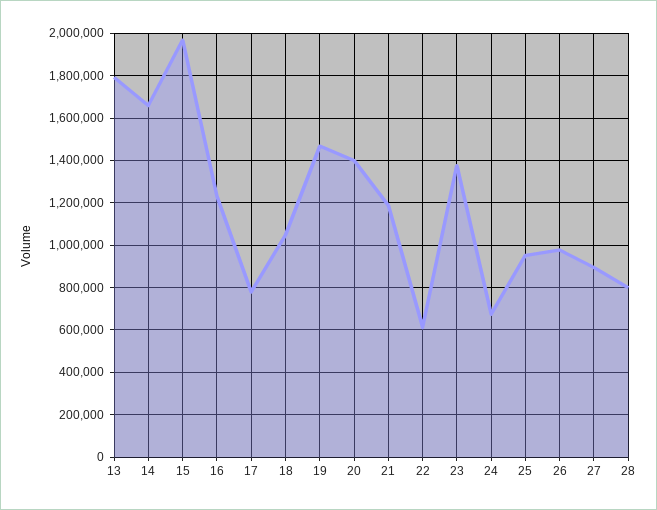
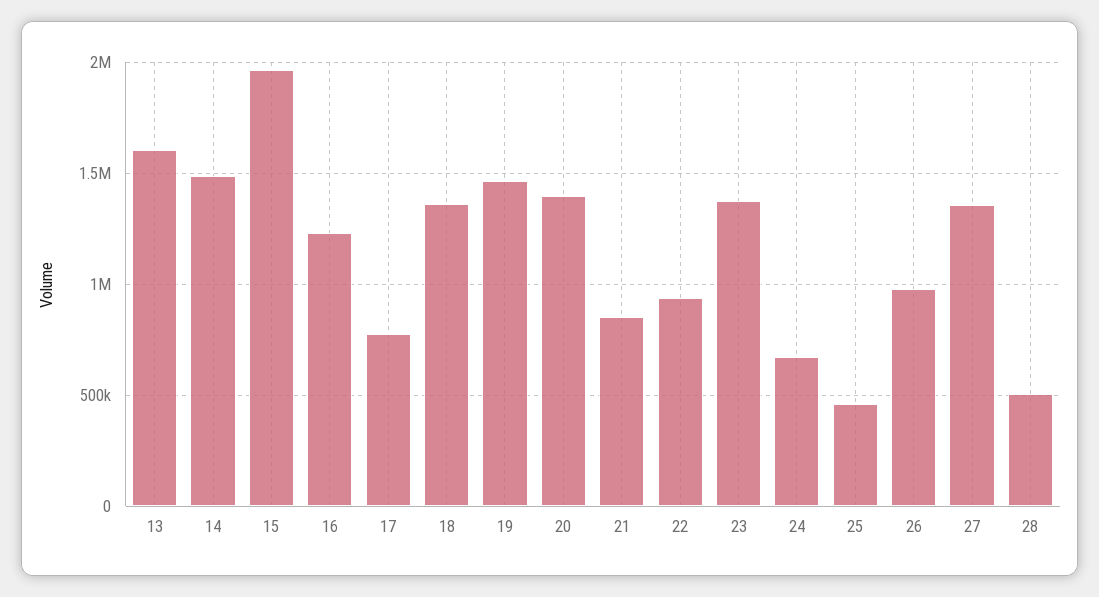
  {
-   "13": 1800000,
+   "13": 1600000,
-   "14": 1650000,
+   "14": 1500000,
    "15": 1950000,
    "16": 1250000,
    "17": 800000,
-   "18": 1050000,
+   "18": 1350000,
    "19": 1450000,
    "20": 1400000,
-   "21": 1200000,
+   "21": 850000,
-   "22": 600000,
+   "22": 950000,
    "23": 1400000,
    "24": 650000,
-   "25": 950000,
+   "25": 450000,
    "26": 1000000,
-   "27": 900000,
+   "27": 1350000,
-   "28": 800000
+   "28": 500000
  }

